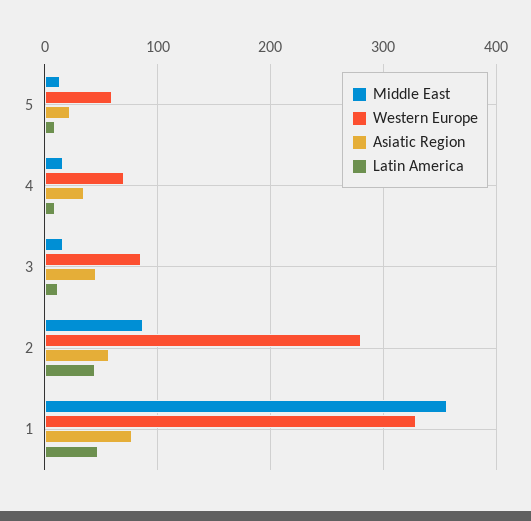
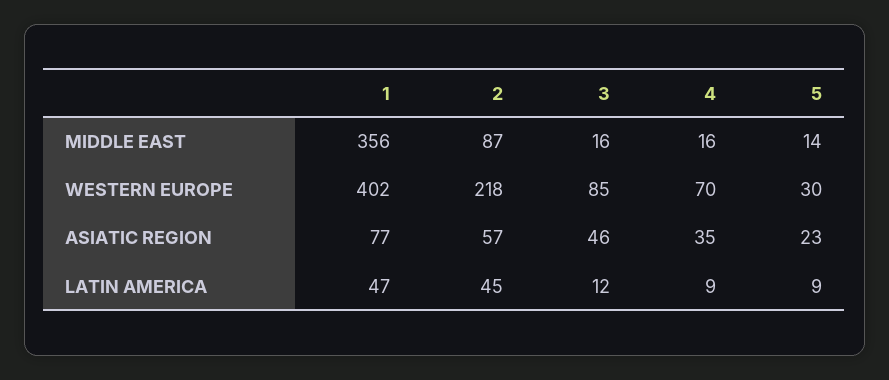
  {
    "Middle East": {
      "5": 14,
      "4": 16,
      "3": 16,
      "2": 87,
      "1": 356
    },
    "Western Europe": {
-     "5": 60,
+     "5": 30,
      "4": 70,
      "3": 85,
-     "2": 280,
+     "2": 218,
-     "1": 330
+     "1": 402
    },
    "Asiatic Region": {
      "5": 23,
      "4": 35,
      "3": 46,
      "2": 57,
      "1": 77
    },
    "Latin America": {
      "5": 9,
      "4": 9,
      "3": 12,
      "2": 45,
      "1": 47
    }
  }

